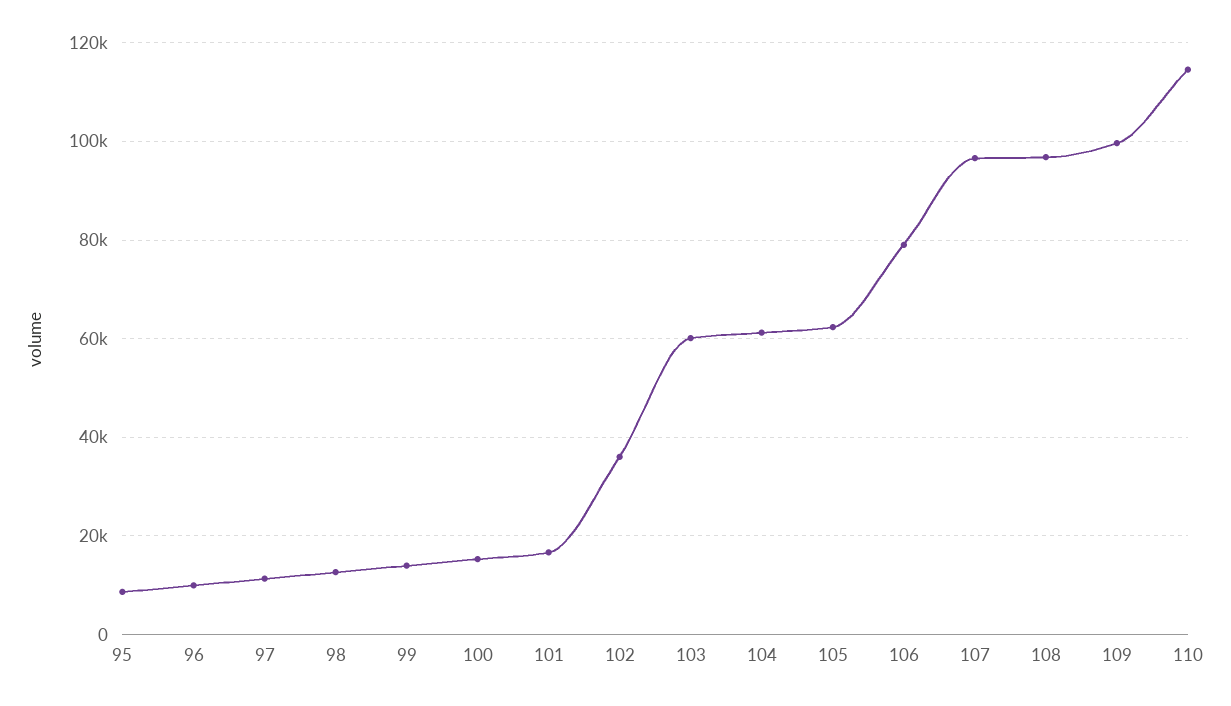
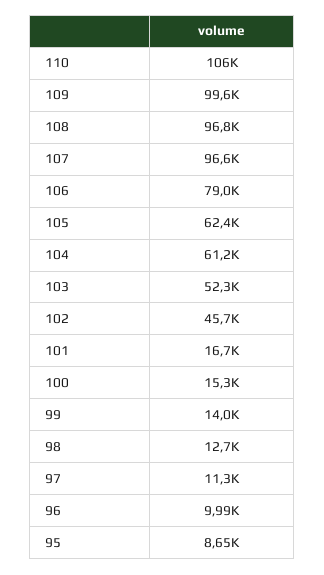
  {
    "95": 8650,
    "96": 9990,
    "97": 11300,
    "98": 12700,
    "99": 14000,
    "100": 15300,
    "101": 16700,
-   "102": 36000,
+   "102": 45700,
-   "103": 60000,
+   "103": 52300,
    "104": 61200,
    "105": 62400,
    "106": 79000,
    "107": 96600,
    "108": 96800,
    "109": 99600,
-   "110": 114000
+   "110": 106000
  }

